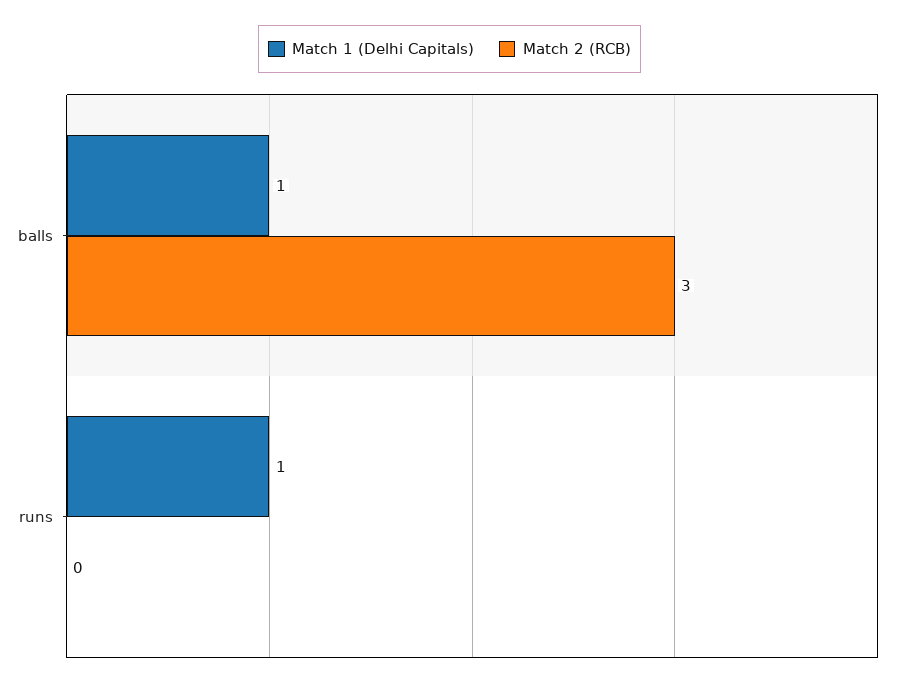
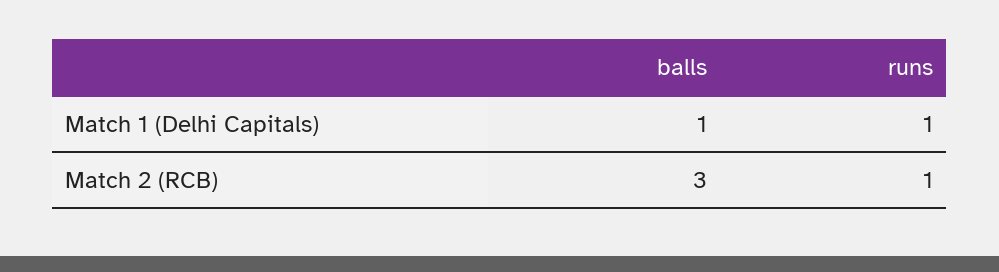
  {
    "Match 1 (Delhi Capitals)": {
      "balls": 1,
      "runs": 1
    },
    "Match 2 (RCB)": {
      "balls": 3,
-     "runs": 0
+     "runs": 1
    }
  }

